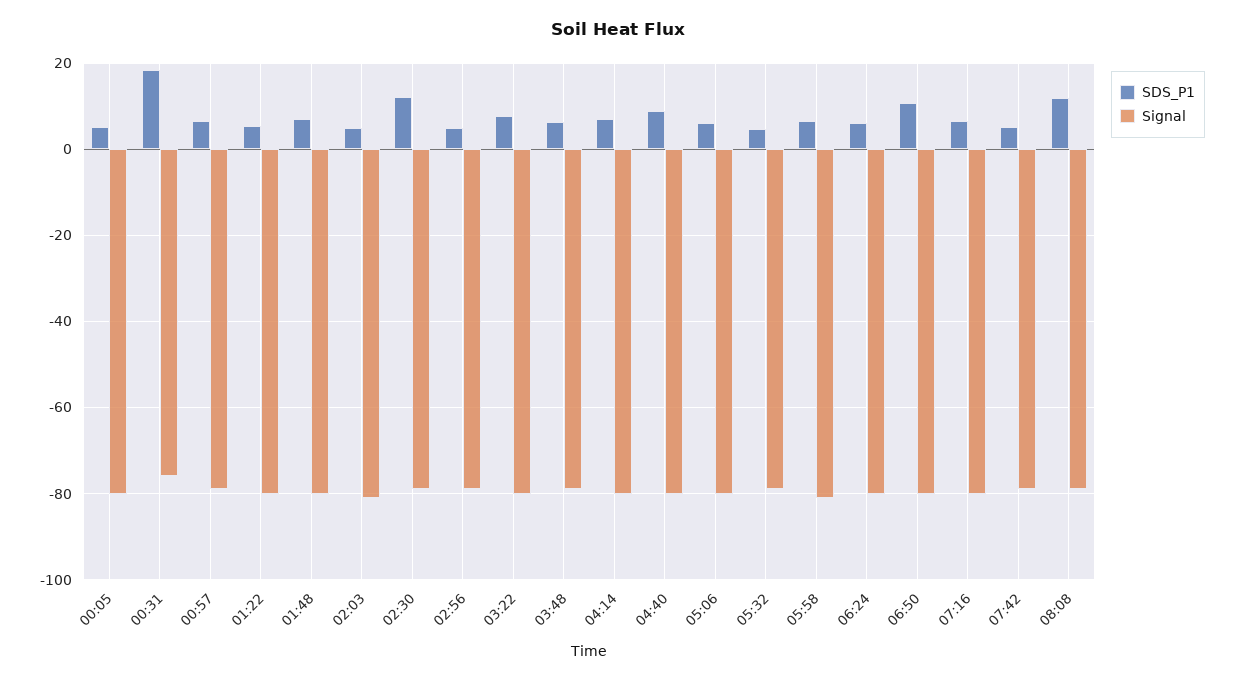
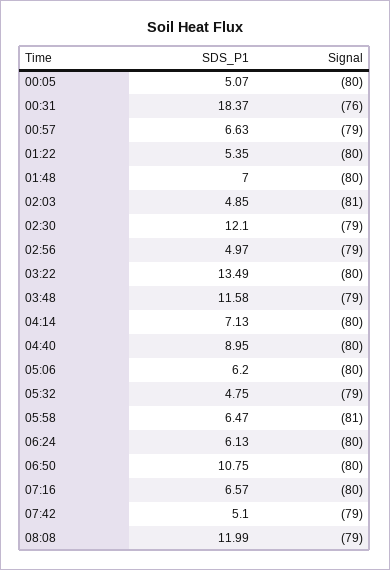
  {
    "SDS_P1": {
      "00:05": 5.07,
      "00:31": 18.37,
      "00:57": 6.63,
      "01:22": 5.35,
      "01:48": 7,
      "02:03": 4.85,
      "02:30": 12.1,
      "02:56": 4.97,
-     "03:22": 8,
+     "03:22": 13.49,
-     "03:48": 6,
+     "03:48": 11.58,
      "04:14": 7.13,
      "04:40": 8.95,
      "05:06": 6.2,
      "05:32": 4.75,
      "05:58": 6.47,
      "06:24": 6.13,
      "06:50": 10.75,
      "07:16": 6.57,
      "07:42": 5.1,
      "08:08": 11.99
    },
    "Signal": {
      "00:05": -80,
      "00:31": -76,
      "00:57": -79,
      "01:22": -80,
      "01:48": -80,
      "02:03": -81,
      "02:30": -79,
      "02:56": -79,
      "03:22": -80,
      "03:48": -79,
      "04:14": -80,
      "04:40": -80,
      "05:06": -80,
      "05:32": -79,
      "05:58": -81,
      "06:24": -80,
      "06:50": -80,
      "07:16": -80,
      "07:42": -79,
      "08:08": -79
    }
  }

